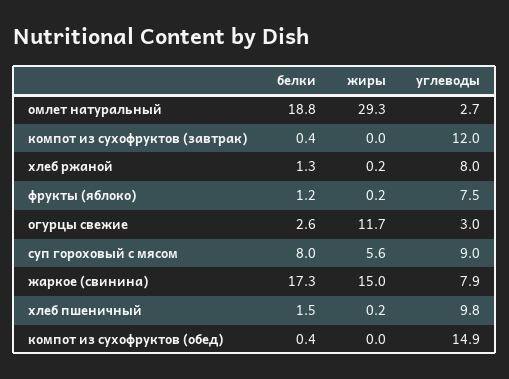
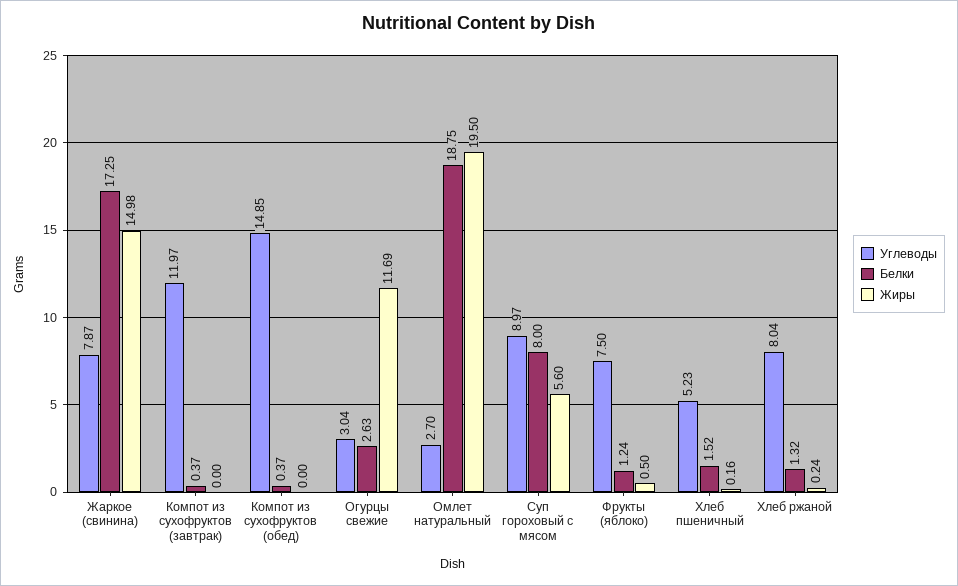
  {
    "белки": {
      "омлет натуральный": 18.75,
      "компот из сухофруктов (завтрак)": 0.37,
      "хлеб ржаной": 1.32,
      "фрукты (яблоко)": 1.24,
      "огурцы свежие": 2.63,
      "суп гороховый с мясом": 8,
      "жаркое (свинина)": 17.25,
      "хлеб пшеничный": 1.52,
      "компот из сухофруктов (обед)": 0.37
    },
    "жиры": {
-     "омлет натуральный": 29.3,
+     "омлет натуральный": 19.5,
      "компот из сухофруктов (завтрак)": 0,
      "хлеб ржаной": 0.24,
-     "фрукты (яблоко)": 0.2,
+     "фрукты (яблоко)": 0.5,
      "огурцы свежие": 11.69,
      "суп гороховый с мясом": 5.6,
      "жаркое (свинина)": 14.98,
      "хлеб пшеничный": 0.16,
      "компот из сухофруктов (обед)": 0
    },
    "углеводы": {
      "омлет натуральный": 2.7,
      "компот из сухофруктов (завтрак)": 11.97,
      "хлеб ржаной": 8.04,
      "фрукты (яблоко)": 7.5,
      "огурцы свежие": 3.04,
      "суп гороховый с мясом": 8.97,
      "жаркое (свинина)": 7.87,
-     "хлеб пшеничный": 9.8,
+     "хлеб пшеничный": 5.23,
      "компот из сухофруктов (обед)": 14.85
    }
  }

